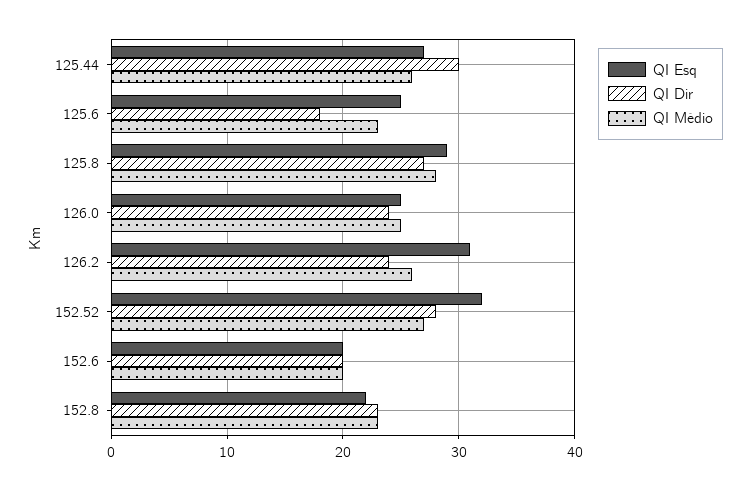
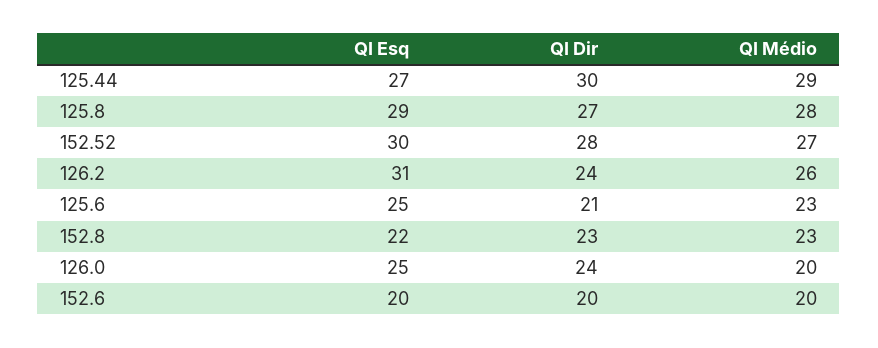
  {
    "QI Esq": {
      "125.44": 27,
      "125.6": 25,
      "125.8": 29,
      "126.0": 25,
      "126.2": 31,
-     "152.52": 32,
+     "152.52": 30,
      "152.6": 20,
      "152.8": 22
    },
    "QI Dir": {
      "125.44": 30,
-     "125.6": 18,
+     "125.6": 21,
      "125.8": 27,
      "126.0": 24,
      "126.2": 24,
      "152.52": 28,
      "152.6": 20,
      "152.8": 23
    },
    "QI Médio": {
-     "125.44": 26,
+     "125.44": 29,
      "125.6": 23,
      "125.8": 28,
-     "126.0": 25,
+     "126.0": 20,
      "126.2": 26,
      "152.52": 27,
      "152.6": 20,
      "152.8": 23
    }
  }

